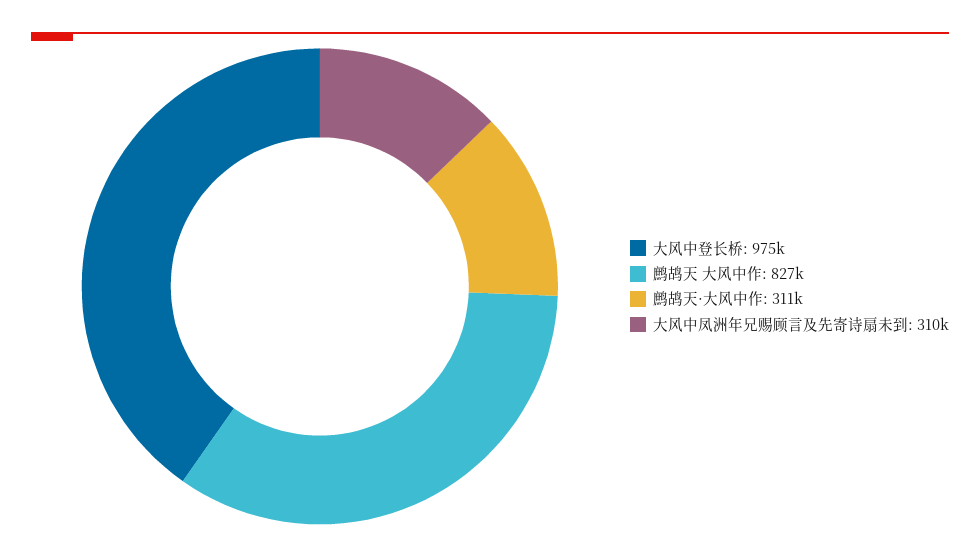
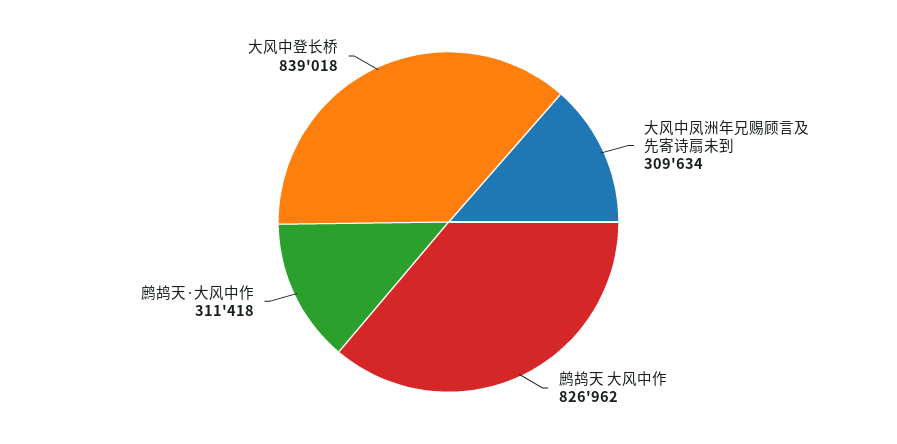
  {
-   "大风中登长桥": 975000,
+   "大风中登长桥": 839018,
    "鹧鸪天 大风中作": 826962,
    "鹧鸪天·大风中作": 311418,
    "大风中凤洲年兄赐顾言及先寄诗扇未到": 309634
  }

